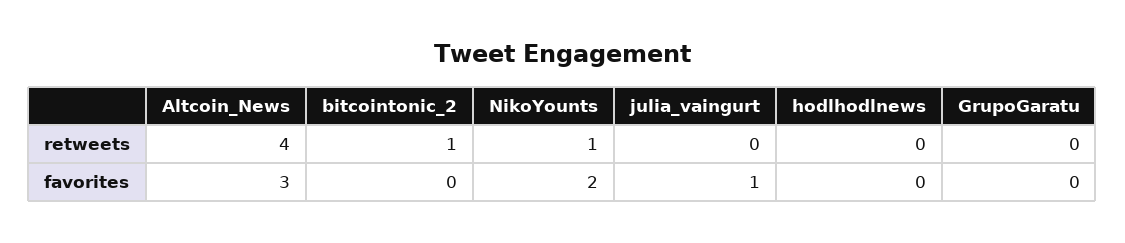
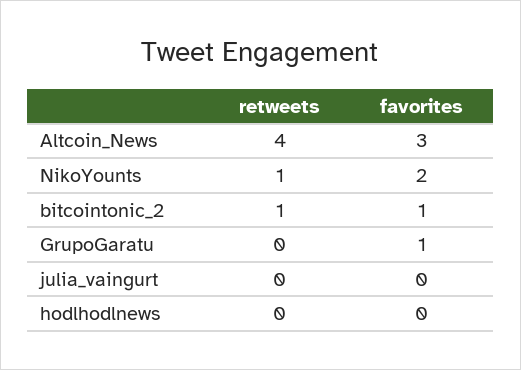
  {
    "Altcoin_News": {
      "retweets": 4,
      "favorites": 3
    },
    "bitcointonic_2": {
      "retweets": 1,
-     "favorites": 0
+     "favorites": 1
    },
    "NikoYounts": {
      "retweets": 1,
      "favorites": 2
    },
    "julia_vaingurt": {
      "retweets": 0,
-     "favorites": 1
+     "favorites": 0
    },
    "hodlhodlnews": {
      "retweets": 0,
      "favorites": 0
    },
    "GrupoGaratu": {
      "retweets": 0,
-     "favorites": 0
+     "favorites": 1
    }
  }

